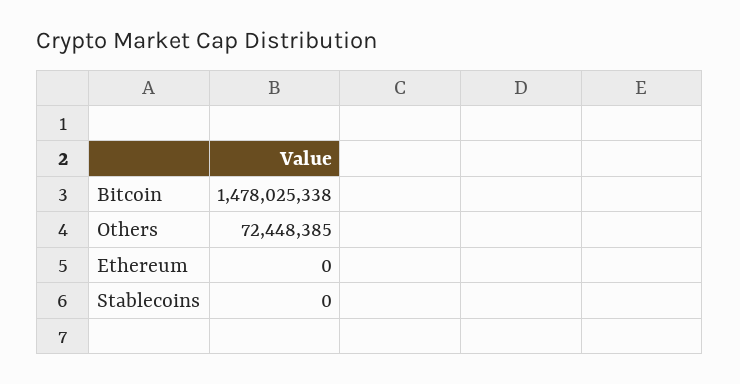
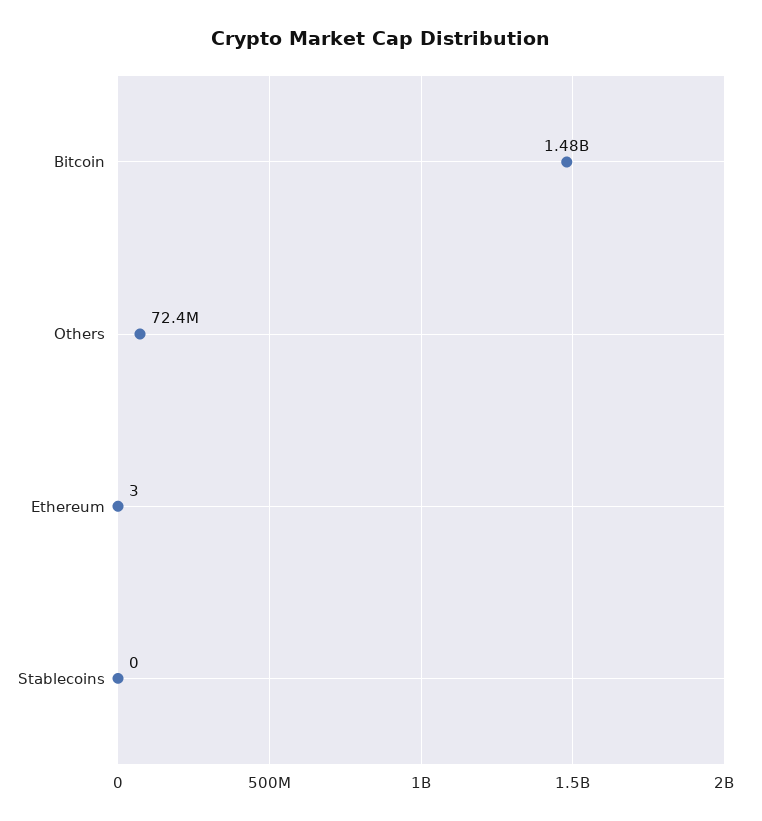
  {
    "Bitcoin": 1478025338,
    "Others": 72448385,
-   "Ethereum": 0,
+   "Ethereum": 3,
    "Stablecoins": 0
  }

